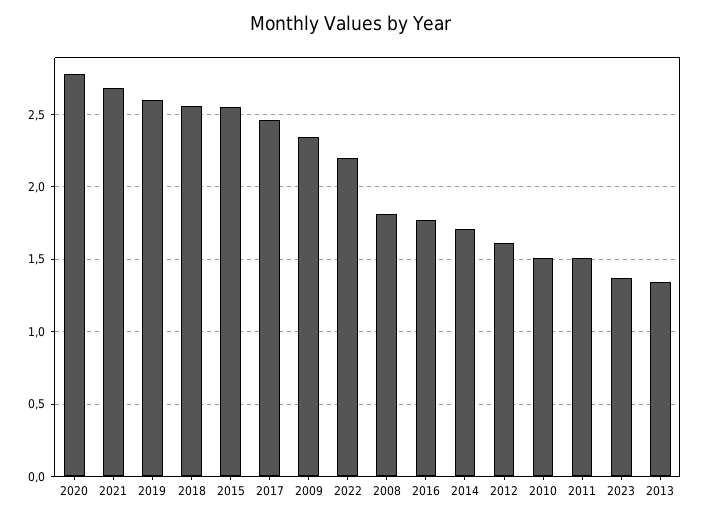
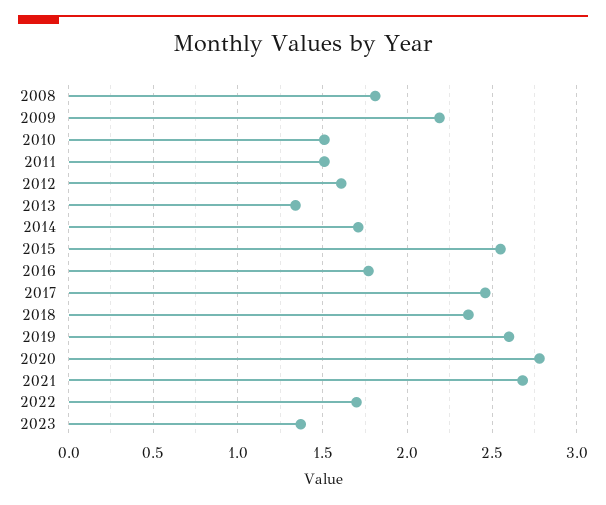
  {
    "2020": 2.8,
    "2021": 2.7,
    "2019": 2.6,
-   "2018": 2.55,
+   "2018": 2.35,
    "2015": 2.55,
    "2017": 2.45,
-   "2009": 2.35,
+   "2009": 2.2,
-   "2022": 2.2,
+   "2022": 1.7,
    "2008": 1.8,
    "2016": 1.75,
    "2014": 1.7,
    "2012": 1.6,
    "2010": 1.5,
    "2011": 1.5,
    "2023": 1.35,
    "2013": 1.35
  }

